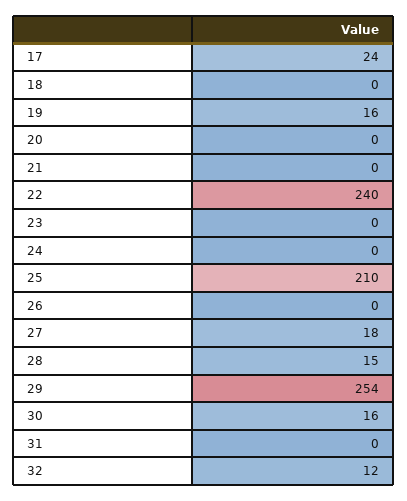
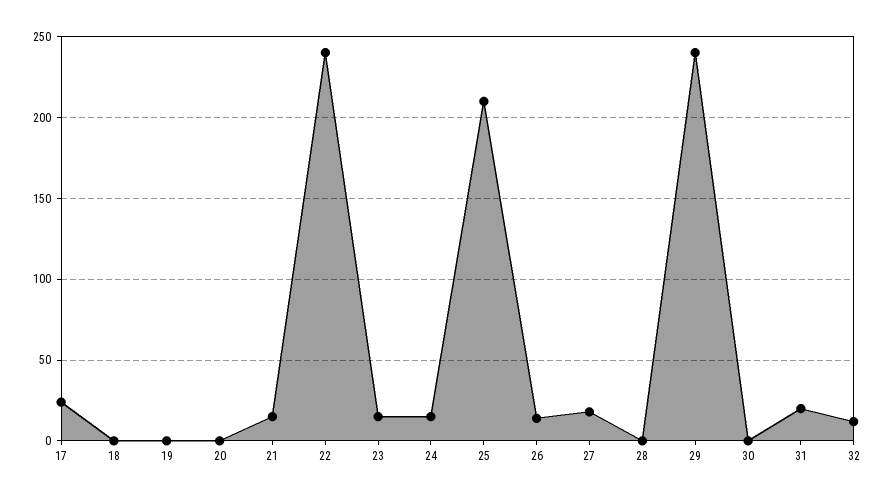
  {
    "17": 24,
    "18": 0,
-   "19": 16,
+   "19": 0,
    "20": 0,
-   "21": 0,
+   "21": 15,
    "22": 240,
-   "23": 0,
+   "23": 15,
-   "24": 0,
+   "24": 15,
    "25": 210,
-   "26": 0,
+   "26": 15,
    "27": 18,
-   "28": 15,
+   "28": 0,
-   "29": 254,
+   "29": 240,
-   "30": 16,
+   "30": 0,
-   "31": 0,
+   "31": 20,
    "32": 12
  }

